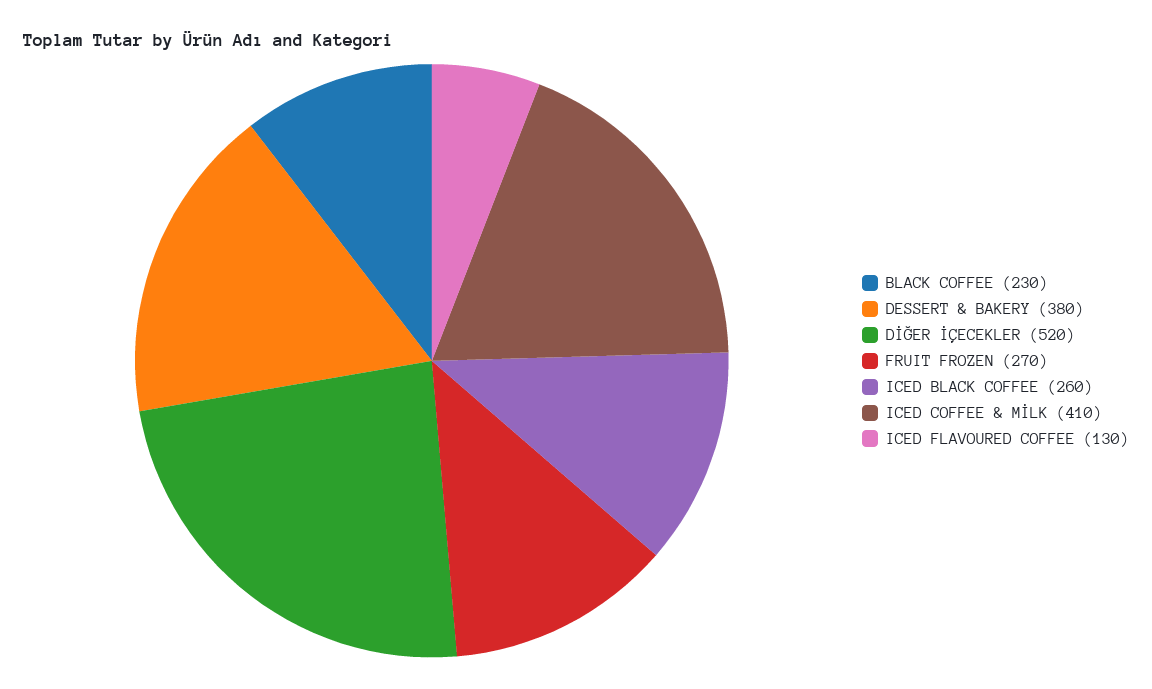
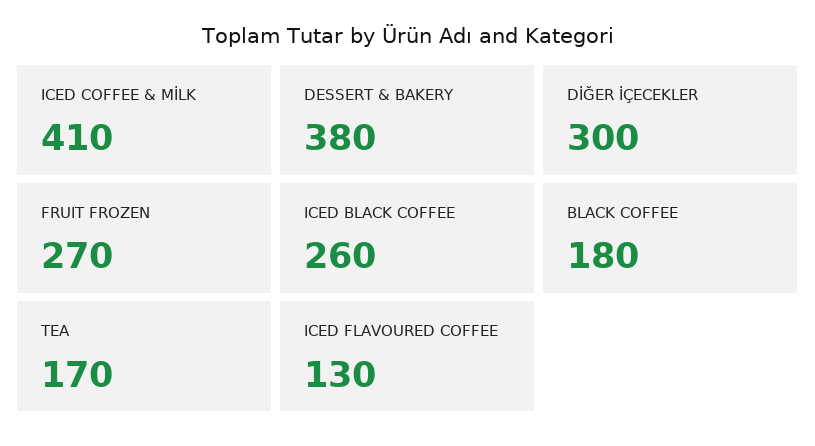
  {
-   "BLACK COFFEE": 230,
+   "BLACK COFFEE": 180,
    "DESSERT & BAKERY": 380,
-   "DİĞER İÇECEKLER": 520,
+   "DİĞER İÇECEKLER": 300,
    "FRUIT FROZEN": 270,
    "ICED BLACK COFFEE": 260,
    "ICED COFFEE & MİLK": 410,
-   "ICED FLAVOURED COFFEE": 130
+   "ICED FLAVOURED COFFEE": 130,
+   "TEA": 170
  }

